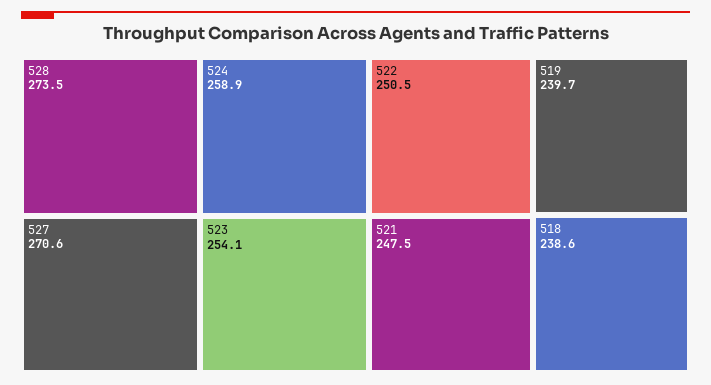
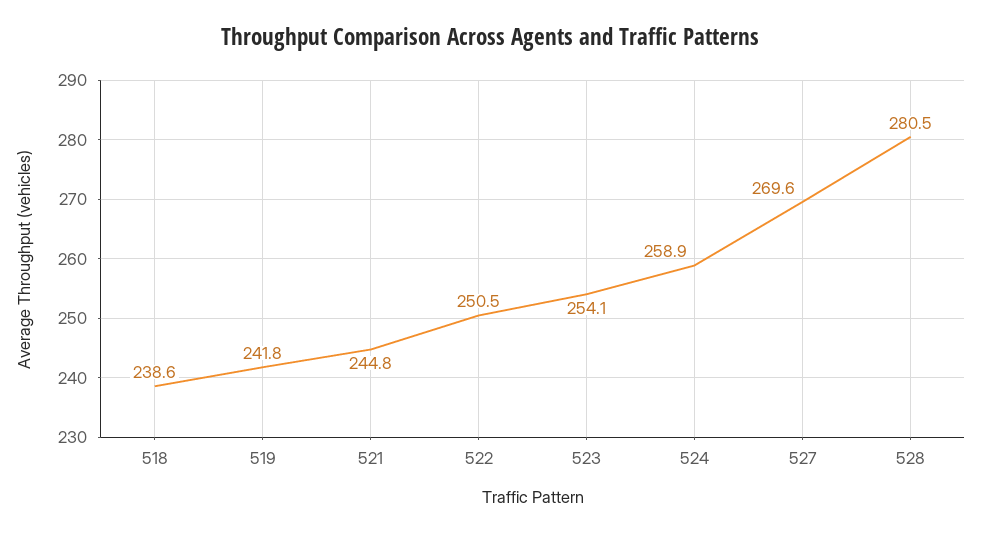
  {
-   "528": 273.5,
+   "528": 280.5,
-   "527": 270.6,
+   "527": 269.6,
    "524": 258.9,
    "523": 254.1,
    "522": 250.5,
-   "521": 247.5,
+   "521": 244.8,
-   "519": 239.7,
+   "519": 241.8,
    "518": 238.6
  }

